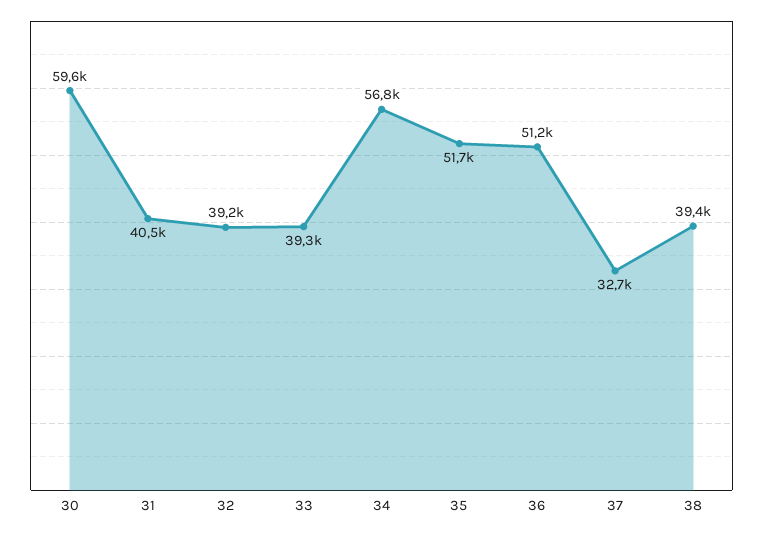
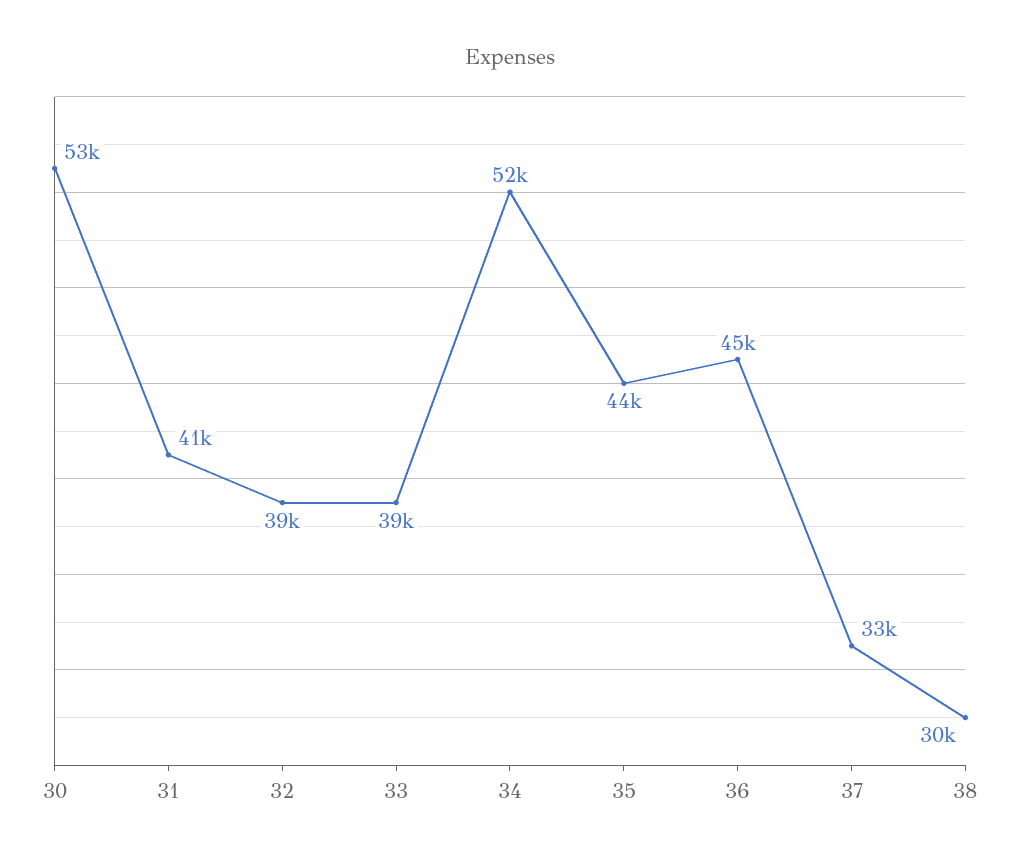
  {
-   "30": 59600,
+   "30": 53000,
    "31": 40500,
    "32": 39200,
    "33": 39300,
-   "34": 56800,
+   "34": 52000,
-   "35": 51700,
+   "35": 44000,
-   "36": 51200,
+   "36": 45000,
    "37": 32700,
-   "38": 39400
+   "38": 30000
  }

